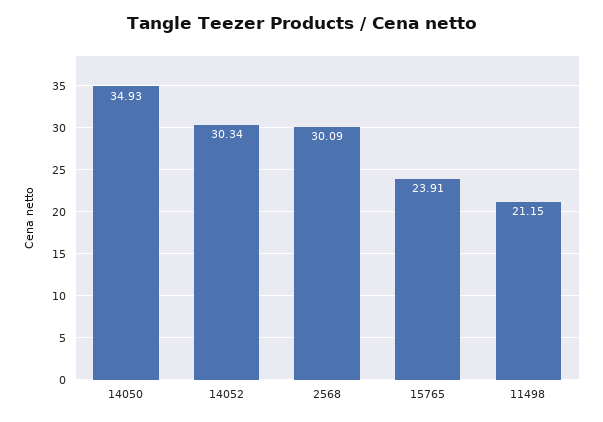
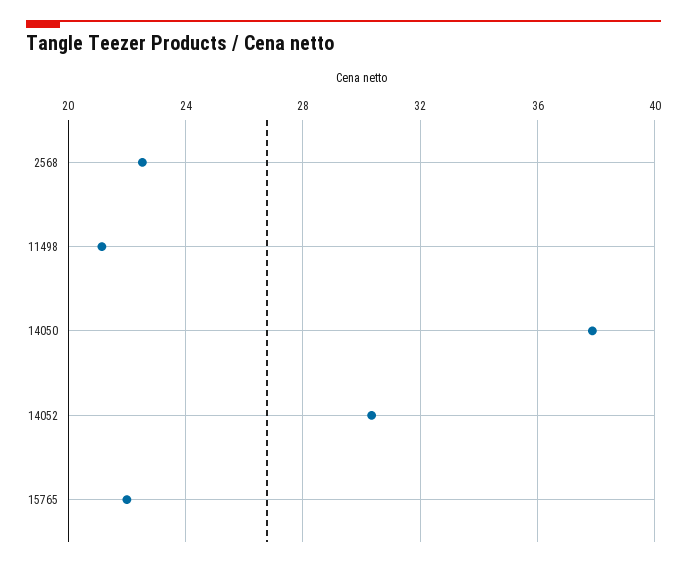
  {
-   "14050": 34.93,
+   "14050": 38,
    "14052": 30.34,
-   "2568": 30.09,
+   "2568": 22.5,
-   "15765": 23.91,
+   "15765": 22,
    "11498": 21.15
  }

